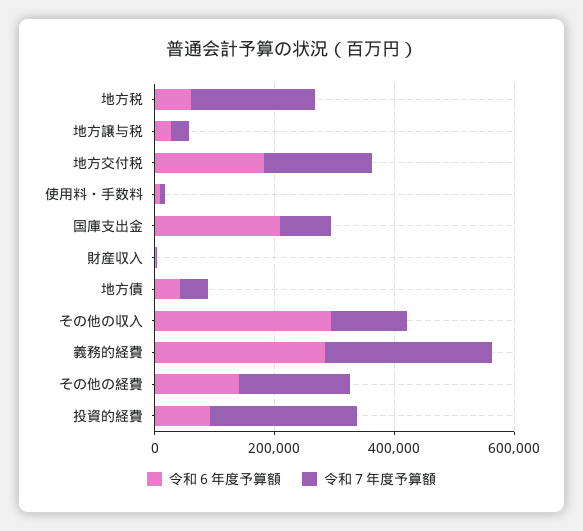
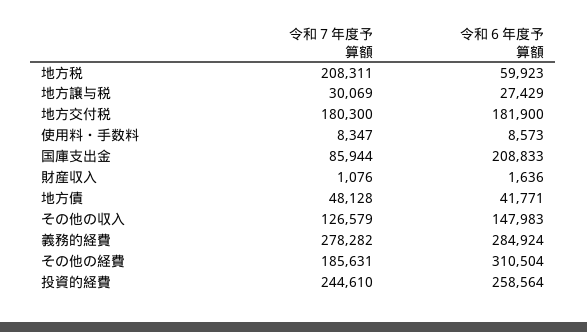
  {
    "令和６年度予算額": {
      "地方税": 59923,
      "地方譲与税": 27429,
      "地方交付税": 181900,
      "使用料・手数料": 8573,
      "国庫支出金": 208833,
      "財産収入": 1636,
      "地方債": 41771,
-     "その他の収入": 300000,
+     "その他の収入": 147983,
      "義務的経費": 284924,
-     "その他の経費": 150000,
+     "その他の経費": 310504,
-     "投資的経費": 100000
+     "投資的経費": 258564
    },
    "令和７年度予算額": {
      "地方税": 208311,
      "地方譲与税": 30069,
      "地方交付税": 180300,
      "使用料・手数料": 8347,
      "国庫支出金": 85944,
      "財産収入": 1076,
      "地方債": 48128,
      "その他の収入": 126579,
      "義務的経費": 278282,
      "その他の経費": 185631,
      "投資的経費": 244610
    }
  }

